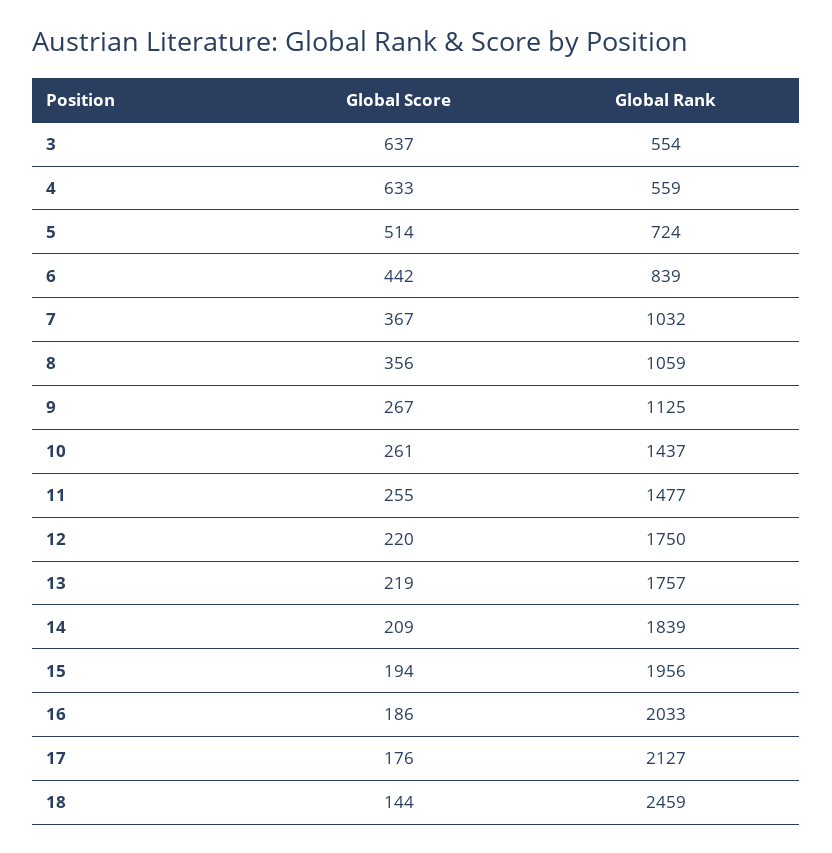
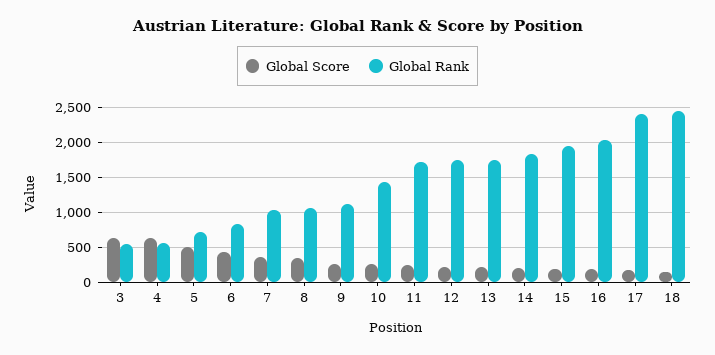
  {
    "Global Score": {
      "3": 637,
      "4": 633,
      "5": 514,
      "6": 442,
      "7": 367,
      "8": 356,
      "9": 267,
      "10": 261,
      "11": 255,
      "12": 220,
      "13": 219,
      "14": 209,
      "15": 194,
      "16": 186,
      "17": 176,
      "18": 144
    },
    "Global Rank": {
      "3": 554,
      "4": 559,
      "5": 724,
      "6": 839,
      "7": 1032,
      "8": 1059,
      "9": 1125,
      "10": 1437,
-     "11": 1477,
+     "11": 1700,
      "12": 1750,
      "13": 1757,
      "14": 1839,
      "15": 1956,
      "16": 2033,
-     "17": 2127,
+     "17": 2400,
      "18": 2459
    }
  }

